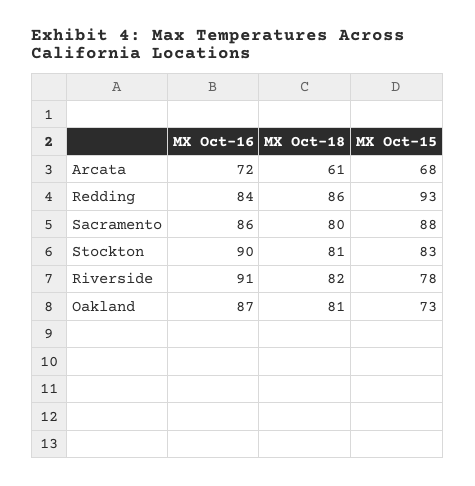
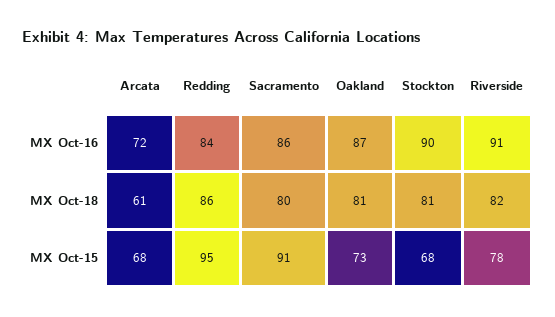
  {
    "MX Oct-16": {
      "Arcata": 72,
      "Redding": 84,
      "Sacramento": 86,
      "Stockton": 90,
      "Riverside": 91,
      "Oakland": 87
    },
    "MX Oct-18": {
      "Arcata": 61,
      "Redding": 86,
      "Sacramento": 80,
      "Stockton": 81,
      "Riverside": 82,
      "Oakland": 81
    },
    "MX Oct-15": {
      "Arcata": 68,
-     "Redding": 93,
+     "Redding": 95,
-     "Sacramento": 88,
+     "Sacramento": 91,
-     "Stockton": 83,
+     "Stockton": 68,
      "Riverside": 78,
      "Oakland": 73
    }
  }

